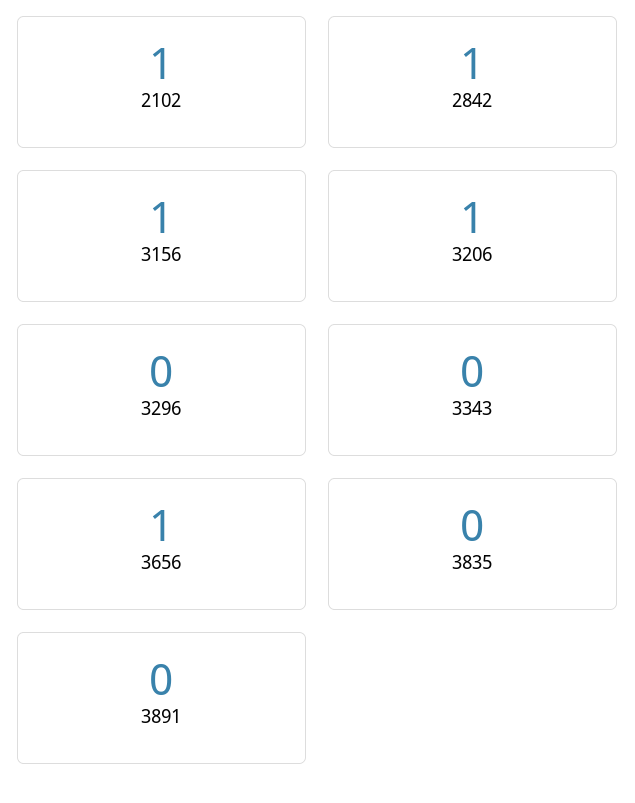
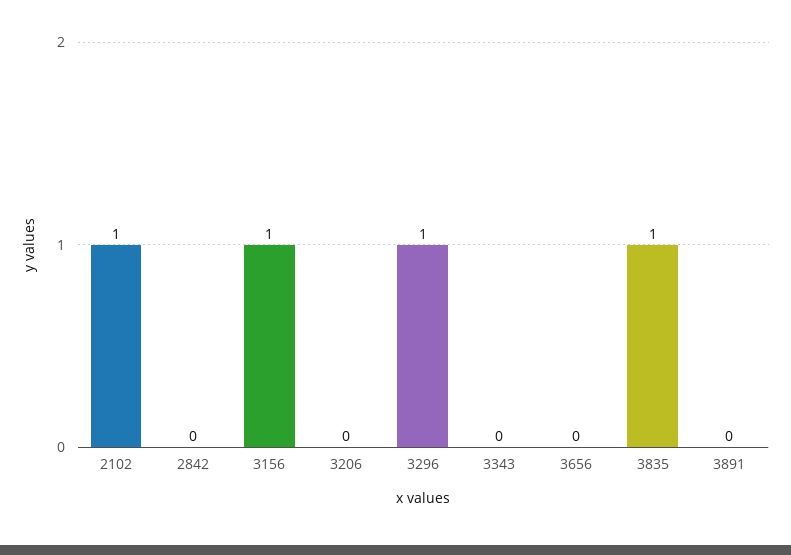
  {
    "2102": 1,
-   "2842": 1,
+   "2842": 0,
    "3156": 1,
-   "3206": 1,
+   "3206": 0,
-   "3296": 0,
+   "3296": 1,
    "3343": 0,
-   "3656": 1,
+   "3656": 0,
-   "3835": 0,
+   "3835": 1,
    "3891": 0
  }

